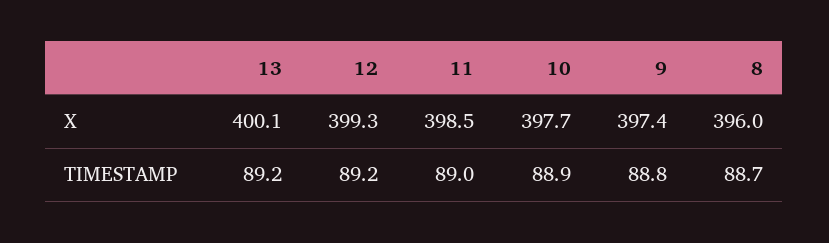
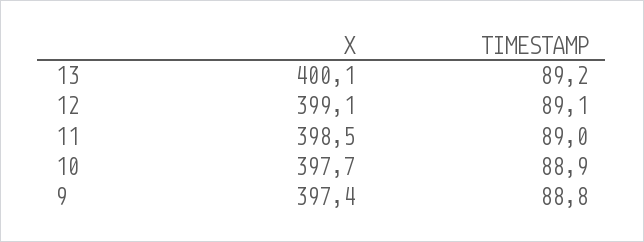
  {
    "13": {
      "X": 400.1,
      "TIMESTAMP": 89.2
    },
    "12": {
-     "X": 399.3,
+     "X": 399.1,
-     "TIMESTAMP": 89.2
+     "TIMESTAMP": 89.1
    },
    "11": {
      "X": 398.5,
      "TIMESTAMP": 89
    },
    "10": {
      "X": 397.7,
      "TIMESTAMP": 88.9
    },
    "9": {
      "X": 397.4,
      "TIMESTAMP": 88.8
-   },
+   }
-   "8": {
-     "X": 396,
-     "TIMESTAMP": 88.7
-   }
  }

